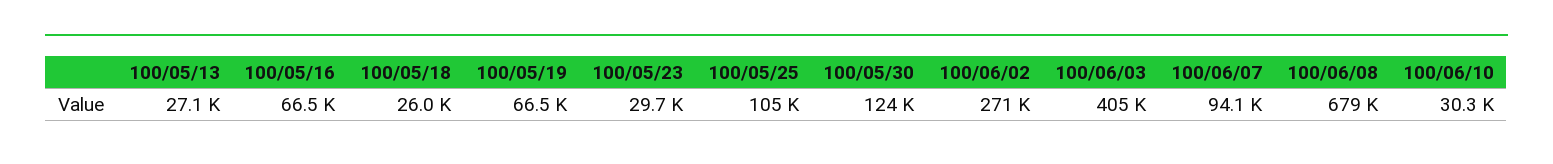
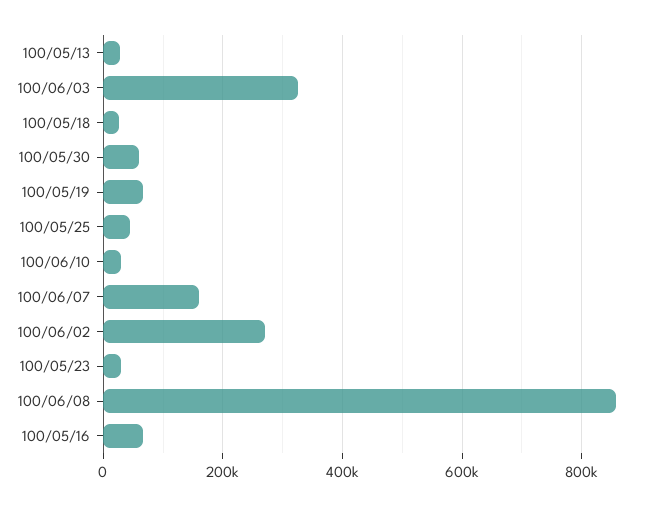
  {
    "100/05/13": 27100,
    "100/05/16": 66500,
    "100/05/18": 26000,
    "100/05/19": 66500,
    "100/05/23": 29700,
-   "100/05/25": 105000,
+   "100/05/25": 40000,
-   "100/05/30": 124000,
+   "100/05/30": 60000,
    "100/06/02": 271000,
-   "100/06/03": 405000,
+   "100/06/03": 320000,
-   "100/06/07": 94100,
+   "100/06/07": 160000,
-   "100/06/08": 679000,
+   "100/06/08": 860000,
    "100/06/10": 30300
  }

